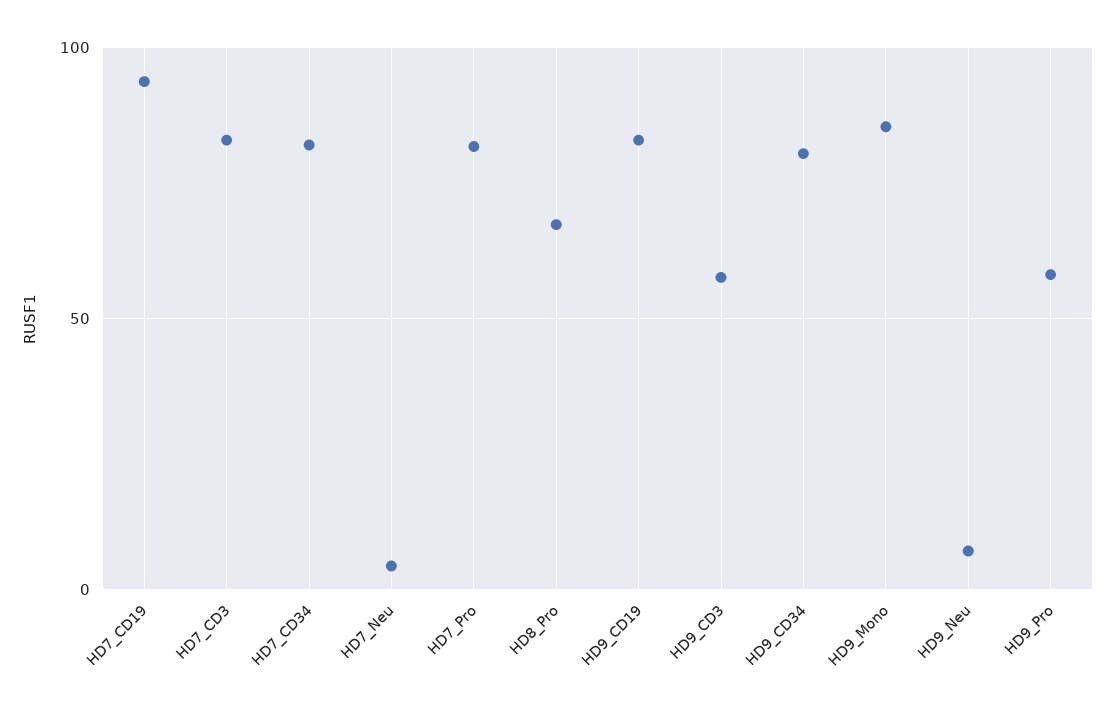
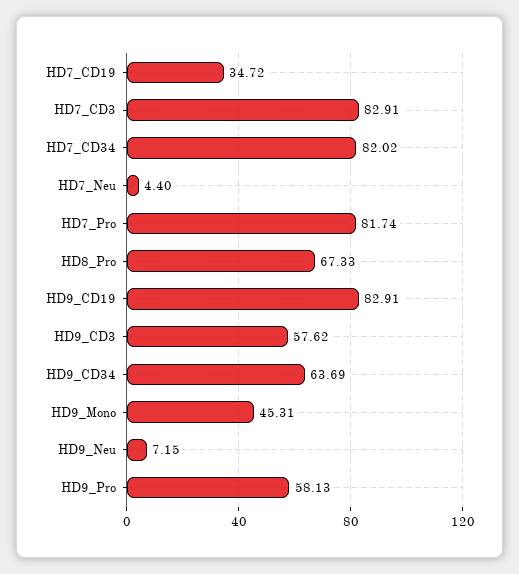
  {
-   "HD7_CD19": 95,
+   "HD7_CD19": 34.72,
    "HD7_CD3": 82.91,
    "HD7_CD34": 82.02,
    "HD7_Neu": 4.4,
    "HD7_Pro": 81.74,
    "HD8_Pro": 67.33,
    "HD9_CD19": 82.91,
    "HD9_CD3": 57.62,
-   "HD9_CD34": 80,
+   "HD9_CD34": 63.69,
-   "HD9_Mono": 85,
+   "HD9_Mono": 45.31,
    "HD9_Neu": 7.15,
    "HD9_Pro": 58.13
  }

